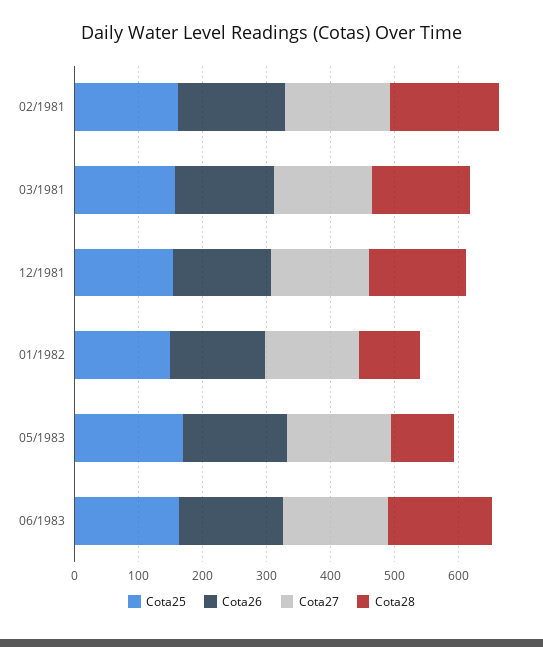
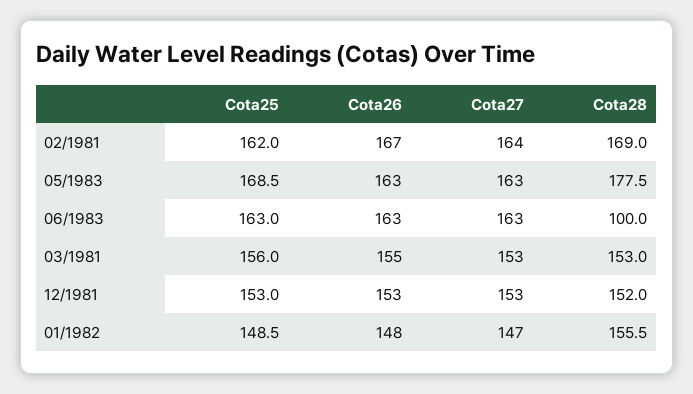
  {
    "Cota25": {
      "02/1981": 162,
      "03/1981": 156,
      "12/1981": 153,
      "01/1982": 148.5,
      "05/1983": 168.5,
      "06/1983": 163
    },
    "Cota26": {
      "02/1981": 167,
      "03/1981": 155,
      "12/1981": 153,
      "01/1982": 148,
      "05/1983": 163,
      "06/1983": 163
    },
    "Cota27": {
      "02/1981": 164,
      "03/1981": 153,
      "12/1981": 153,
      "01/1982": 147,
      "05/1983": 163,
      "06/1983": 163
    },
    "Cota28": {
      "02/1981": 169,
      "03/1981": 153,
      "12/1981": 152,
-     "01/1982": 100,
+     "01/1982": 155.5,
-     "05/1983": 100,
+     "05/1983": 177.5,
-     "06/1983": 160
+     "06/1983": 100
    }
  }

